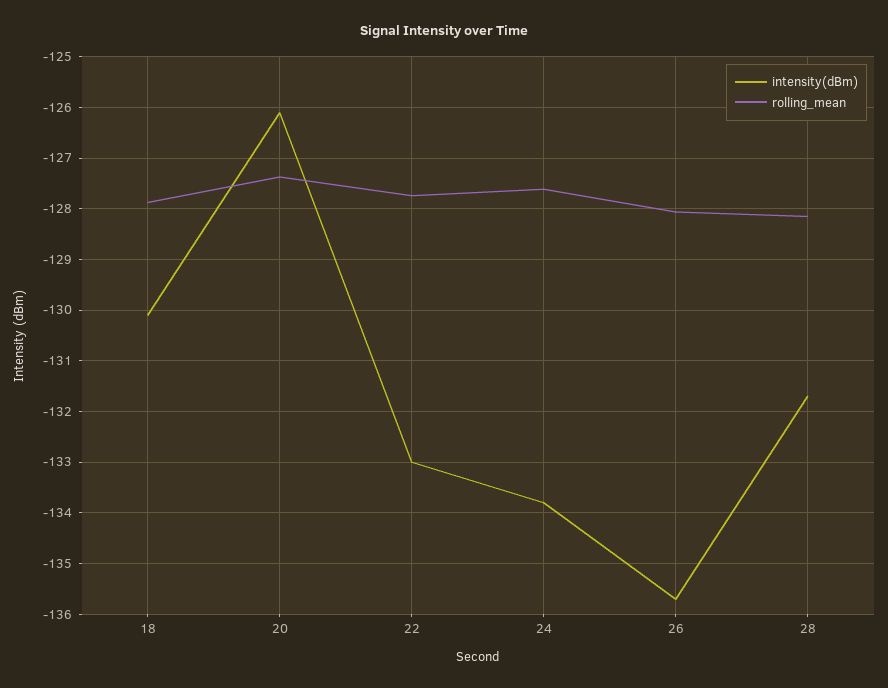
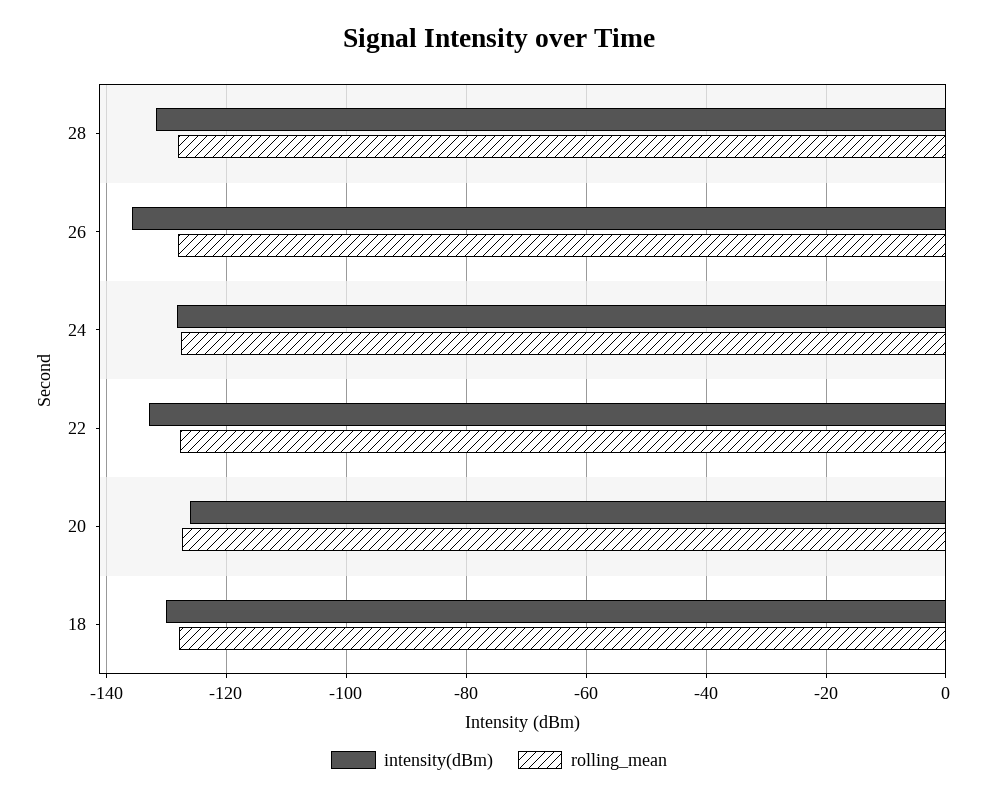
  {
    "intensity(dBm)": {
      "18": -130.2,
      "20": -126.2,
      "22": -133,
-     "24": -133.8,
+     "24": -128,
      "26": -135.8,
      "28": -131.8
    },
    "rolling_mean": {
      "18": -127.8,
      "20": -127.4,
      "22": -127.8,
      "24": -127.6,
      "26": -128,
      "28": -128.2
    }
  }

